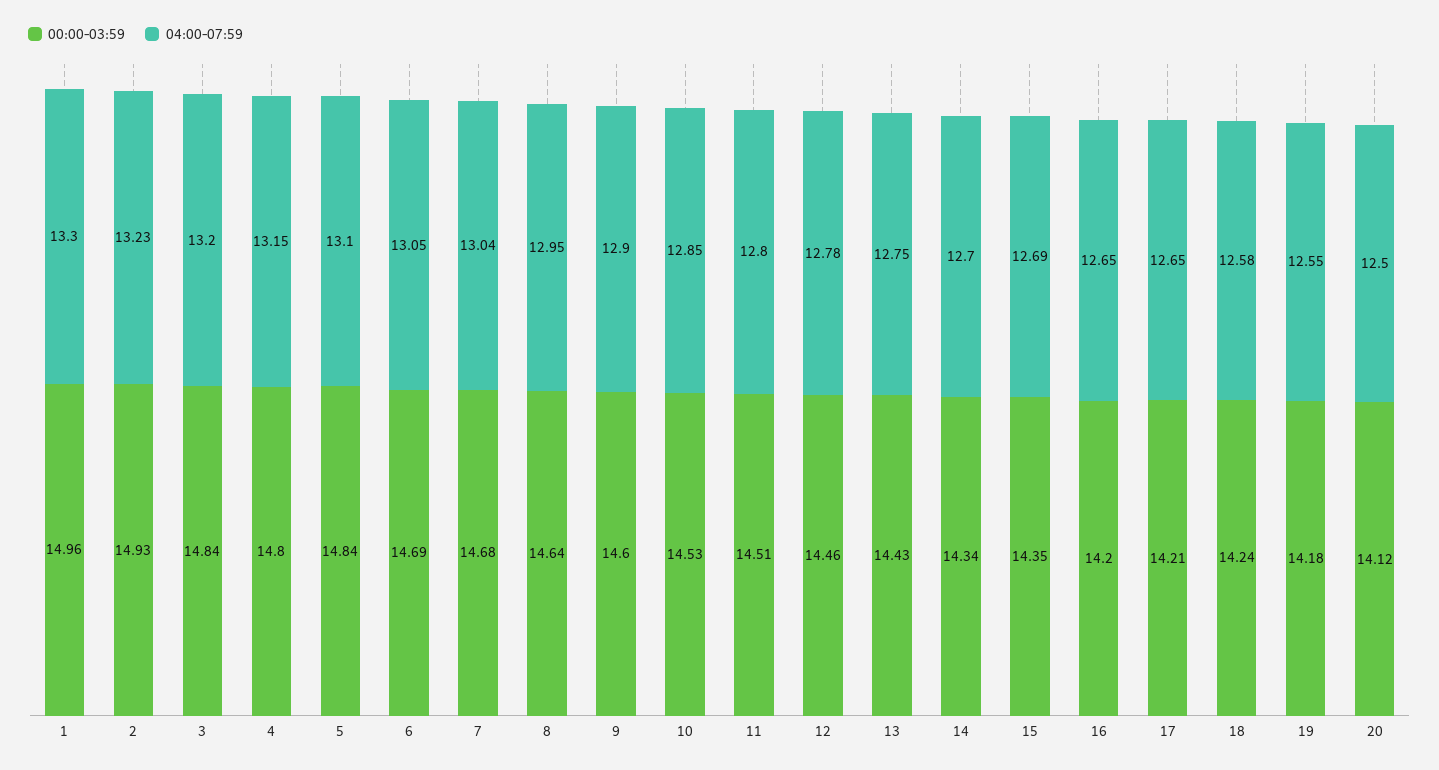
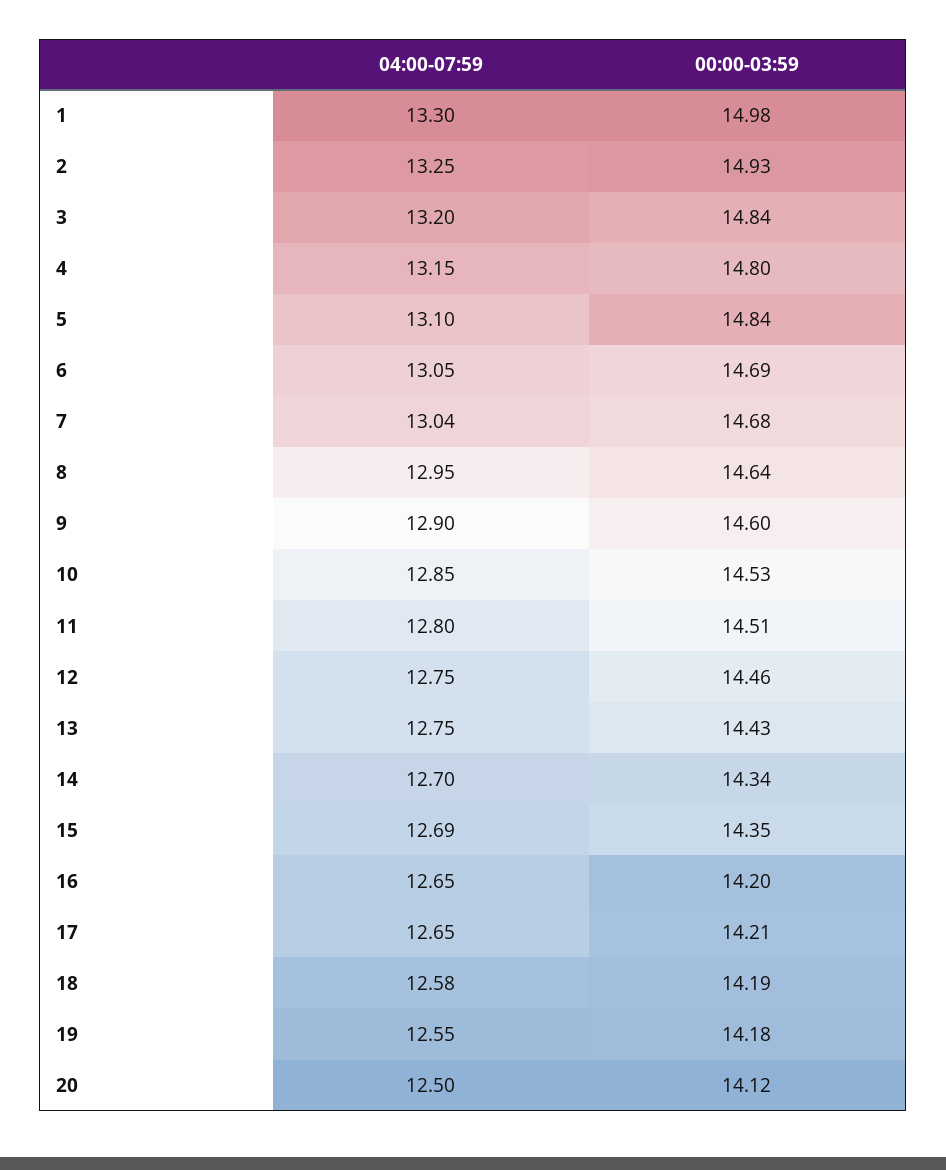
  {
    "00:00-03:59": {
-     "1": 14.96,
+     "1": 14.98,
      "2": 14.93,
      "3": 14.84,
      "4": 14.8,
      "5": 14.84,
      "6": 14.69,
      "7": 14.68,
      "8": 14.64,
      "9": 14.6,
      "10": 14.53,
      "11": 14.51,
      "12": 14.46,
      "13": 14.43,
      "14": 14.34,
      "15": 14.35,
      "16": 14.2,
      "17": 14.21,
-     "18": 14.24,
+     "18": 14.19,
      "19": 14.18,
      "20": 14.12
    },
    "04:00-07:59": {
      "1": 13.3,
-     "2": 13.23,
+     "2": 13.25,
      "3": 13.2,
      "4": 13.15,
      "5": 13.1,
      "6": 13.05,
      "7": 13.04,
      "8": 12.95,
      "9": 12.9,
      "10": 12.85,
      "11": 12.8,
-     "12": 12.78,
+     "12": 12.75,
      "13": 12.75,
      "14": 12.7,
      "15": 12.69,
      "16": 12.65,
      "17": 12.65,
      "18": 12.58,
      "19": 12.55,
      "20": 12.5
    }
  }

